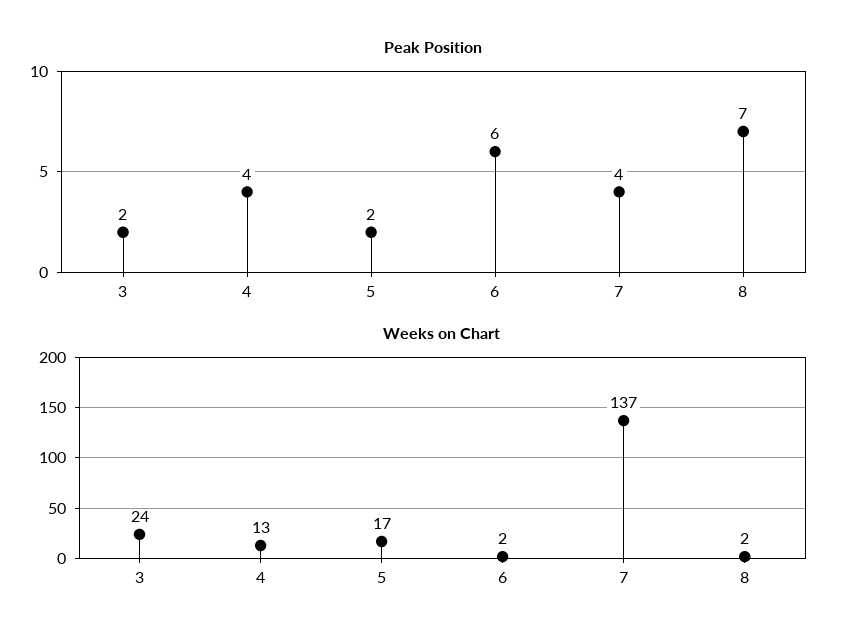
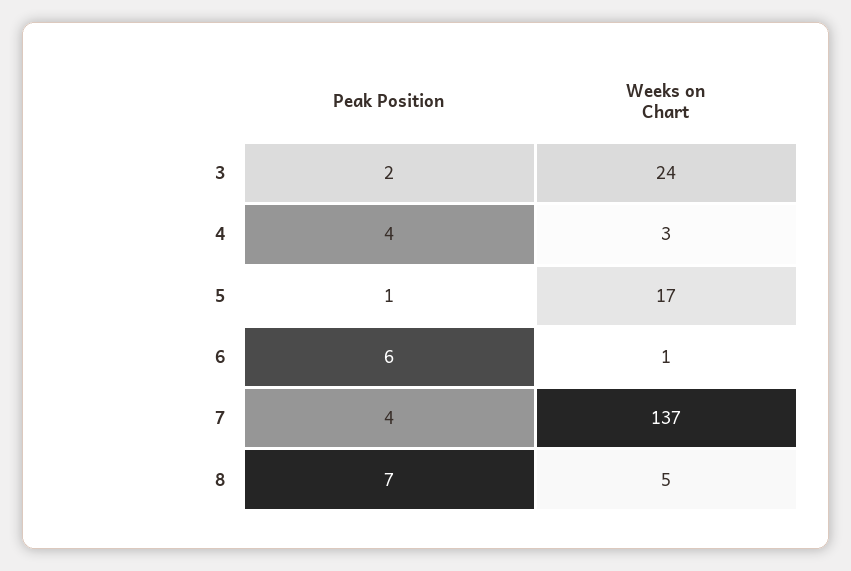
  {
    "Peak Position": {
      "3": 2,
      "4": 4,
-     "5": 2,
+     "5": 1,
      "6": 6,
      "7": 4,
      "8": 7
    },
    "Weeks on Chart": {
      "3": 24,
-     "4": 13,
+     "4": 3,
      "5": 17,
-     "6": 2,
+     "6": 1,
      "7": 137,
-     "8": 2
+     "8": 5
    }
  }

